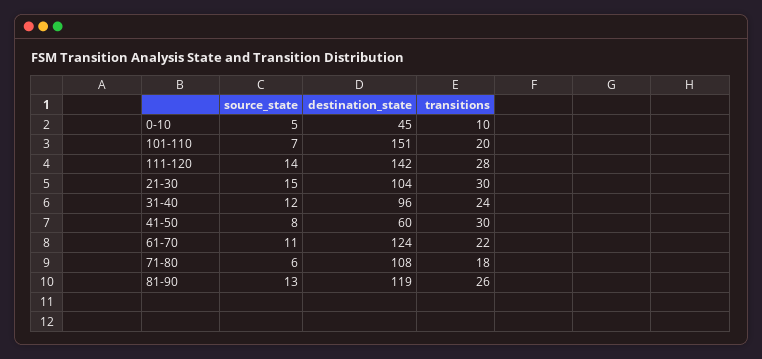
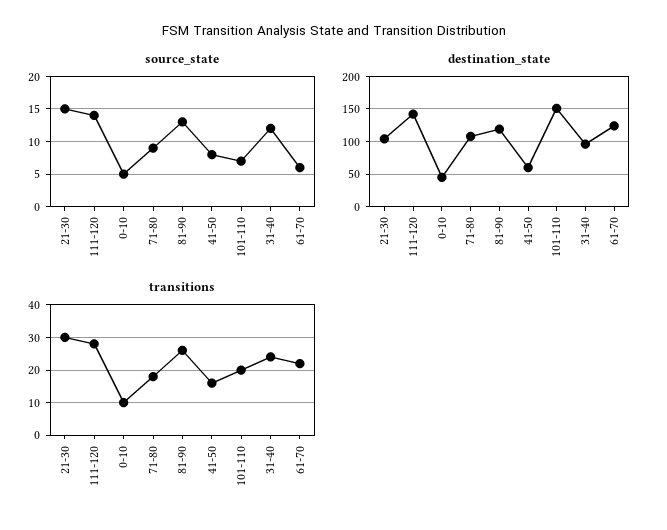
  {
    "source_state": {
      "0-10": 5,
      "101-110": 7,
      "111-120": 14,
      "21-30": 15,
      "31-40": 12,
      "41-50": 8,
-     "61-70": 11,
+     "61-70": 6,
-     "71-80": 6,
+     "71-80": 9,
      "81-90": 13
    },
    "destination_state": {
      "0-10": 45,
      "101-110": 151,
      "111-120": 142,
      "21-30": 104,
      "31-40": 96,
      "41-50": 60,
      "61-70": 124,
      "71-80": 108,
      "81-90": 119
    },
    "transitions": {
      "0-10": 10,
      "101-110": 20,
      "111-120": 28,
      "21-30": 30,
      "31-40": 24,
-     "41-50": 30,
+     "41-50": 15,
      "61-70": 22,
      "71-80": 18,
      "81-90": 26
    }
  }

